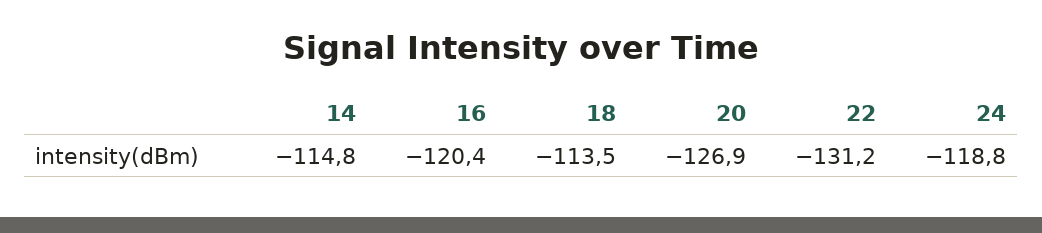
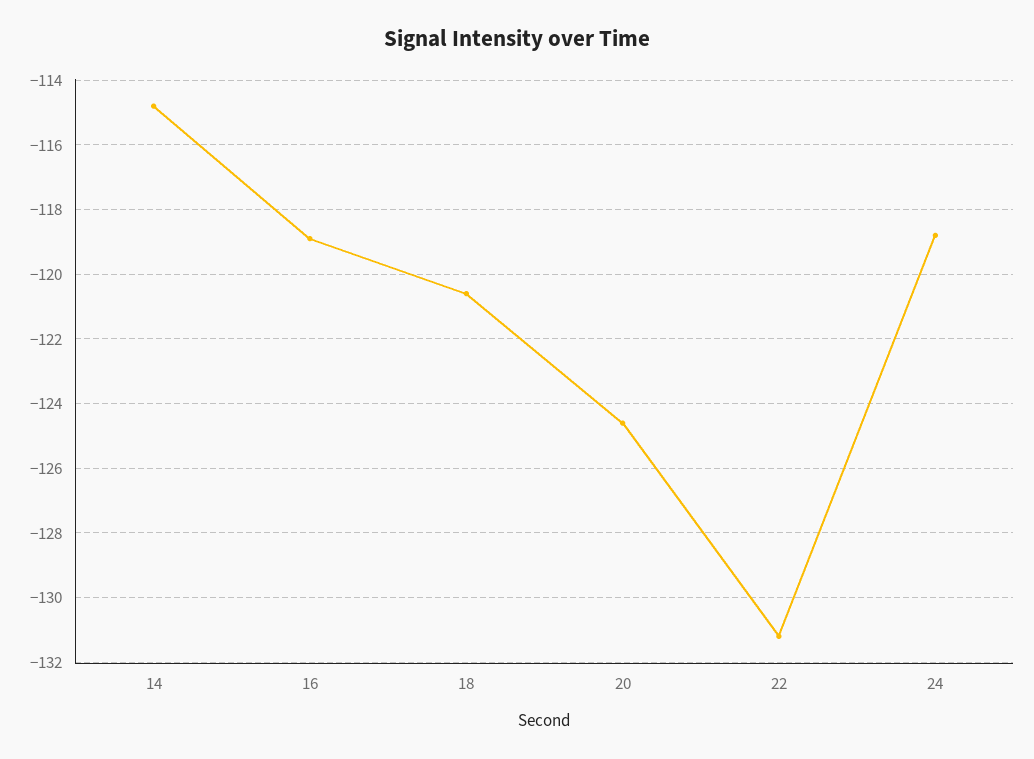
  {
    "14": -114.8,
-   "16": -120.4,
+   "16": -119,
-   "18": -113.5,
+   "18": -120.5,
-   "20": -126.9,
+   "20": -124.5,
    "22": -131.2,
    "24": -118.8
  }

